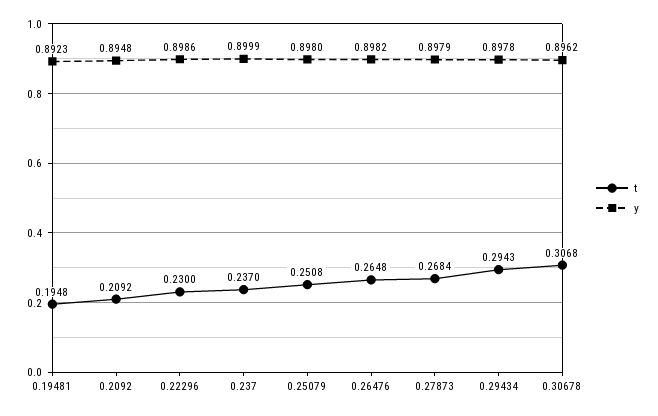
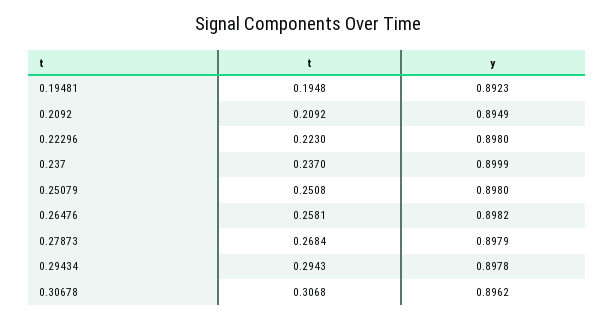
  {
    "t": {
      "0.19481": 0.1948,
      "0.2092": 0.2092,
-     "0.22296": 0.23,
+     "0.22296": 0.223,
      "0.237": 0.237,
      "0.25079": 0.2508,
-     "0.26476": 0.2648,
+     "0.26476": 0.2581,
      "0.27873": 0.2684,
      "0.29434": 0.2943,
      "0.30678": 0.3068
    },
    "y": {
      "0.19481": 0.8923,
-     "0.2092": 0.8948,
+     "0.2092": 0.8949,
-     "0.22296": 0.8986,
+     "0.22296": 0.898,
      "0.237": 0.8999,
      "0.25079": 0.898,
      "0.26476": 0.8982,
      "0.27873": 0.8979,
      "0.29434": 0.8978,
      "0.30678": 0.8962
    }
  }

